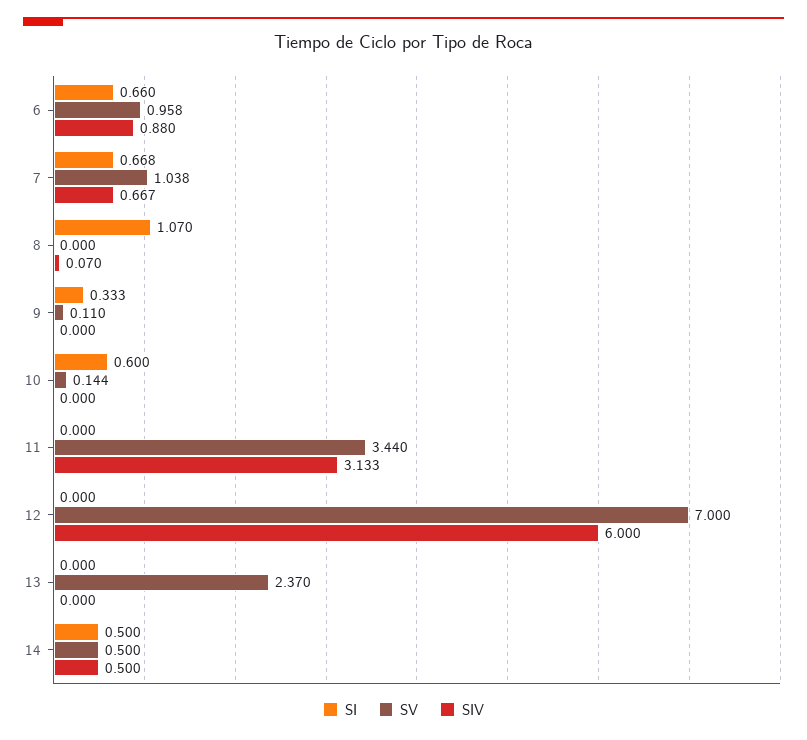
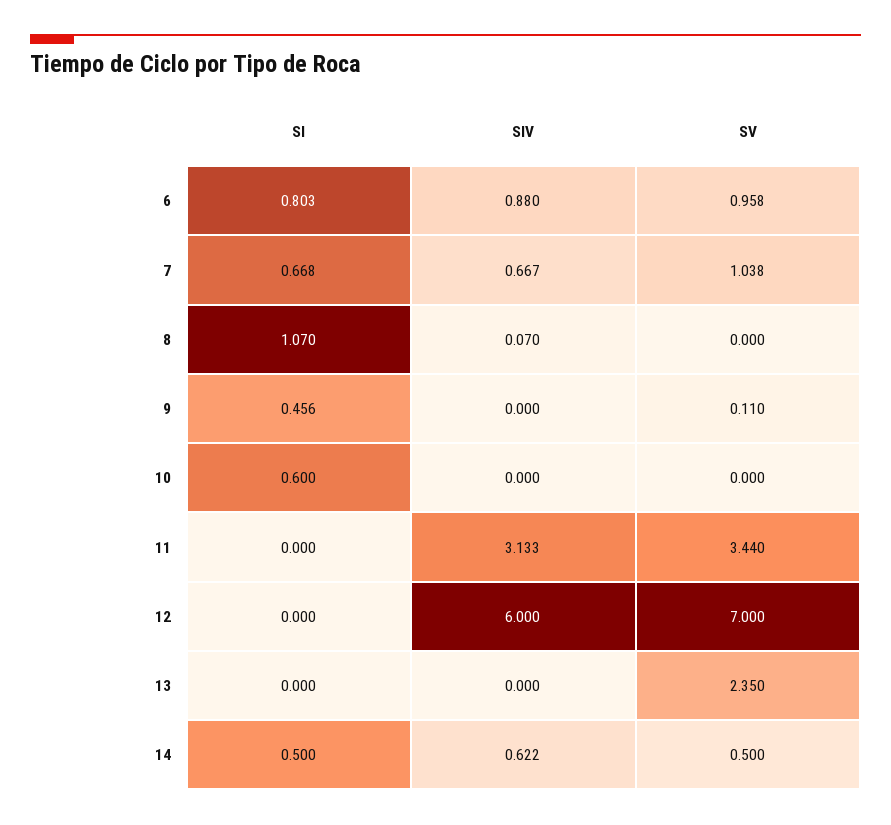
  {
    "SI": {
-     "6": 0.66,
+     "6": 0.803,
      "7": 0.668,
      "8": 1.07,
-     "9": 0.333,
+     "9": 0.456,
      "10": 0.6,
      "11": 0,
      "12": 0,
      "13": 0,
      "14": 0.5
    },
    "SV": {
      "6": 0.958,
      "7": 1.038,
      "8": 0,
      "9": 0.11,
-     "10": 0.144,
+     "10": 0,
      "11": 3.44,
      "12": 7,
-     "13": 2.37,
+     "13": 2.35,
      "14": 0.5
    },
    "SIV": {
      "6": 0.88,
      "7": 0.667,
      "8": 0.07,
      "9": 0,
      "10": 0,
      "11": 3.133,
      "12": 6,
      "13": 0,
-     "14": 0.5
+     "14": 0.622
    }
  }

